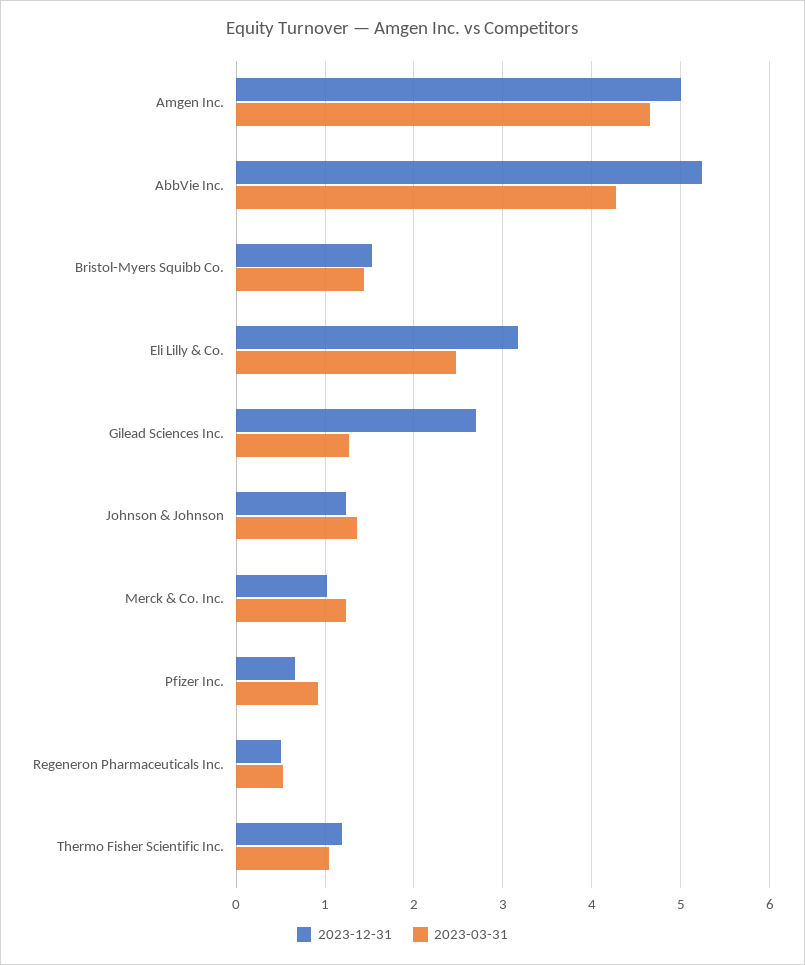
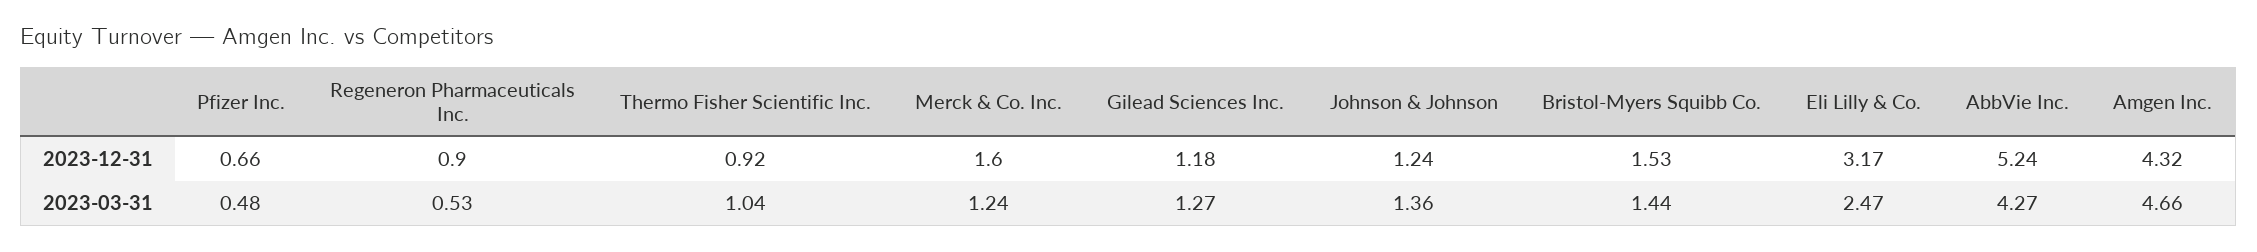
  {
    "2023-12-31": {
-     "Amgen Inc.": 5,
+     "Amgen Inc.": 4.32,
      "AbbVie Inc.": 5.24,
      "Bristol-Myers Squibb Co.": 1.53,
      "Eli Lilly & Co.": 3.17,
-     "Gilead Sciences Inc.": 2.7,
+     "Gilead Sciences Inc.": 1.18,
      "Johnson & Johnson": 1.24,
-     "Merck & Co. Inc.": 1,
+     "Merck & Co. Inc.": 1.6,
      "Pfizer Inc.": 0.66,
-     "Regeneron Pharmaceuticals Inc.": 0.5,
+     "Regeneron Pharmaceuticals Inc.": 0.9,
-     "Thermo Fisher Scientific Inc.": 1.2
+     "Thermo Fisher Scientific Inc.": 0.92
    },
    "2023-03-31": {
      "Amgen Inc.": 4.66,
      "AbbVie Inc.": 4.27,
      "Bristol-Myers Squibb Co.": 1.44,
      "Eli Lilly & Co.": 2.47,
      "Gilead Sciences Inc.": 1.27,
      "Johnson & Johnson": 1.36,
      "Merck & Co. Inc.": 1.24,
-     "Pfizer Inc.": 0.9,
+     "Pfizer Inc.": 0.48,
      "Regeneron Pharmaceuticals Inc.": 0.53,
      "Thermo Fisher Scientific Inc.": 1.04
    }
  }

